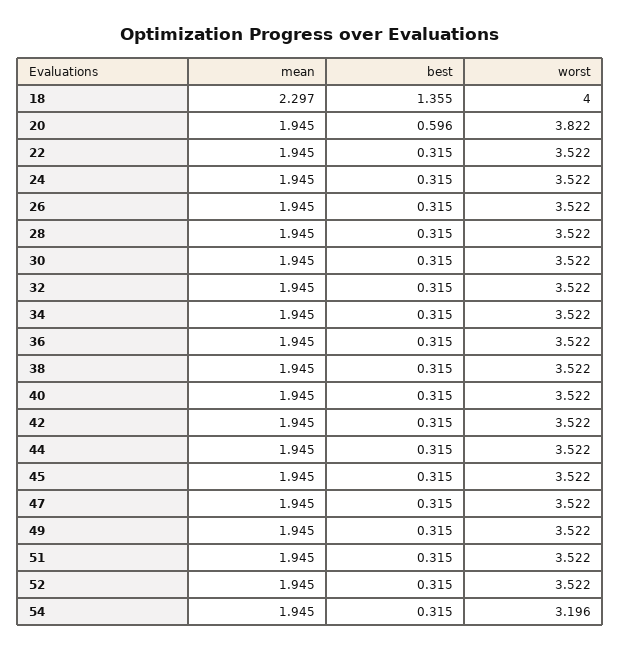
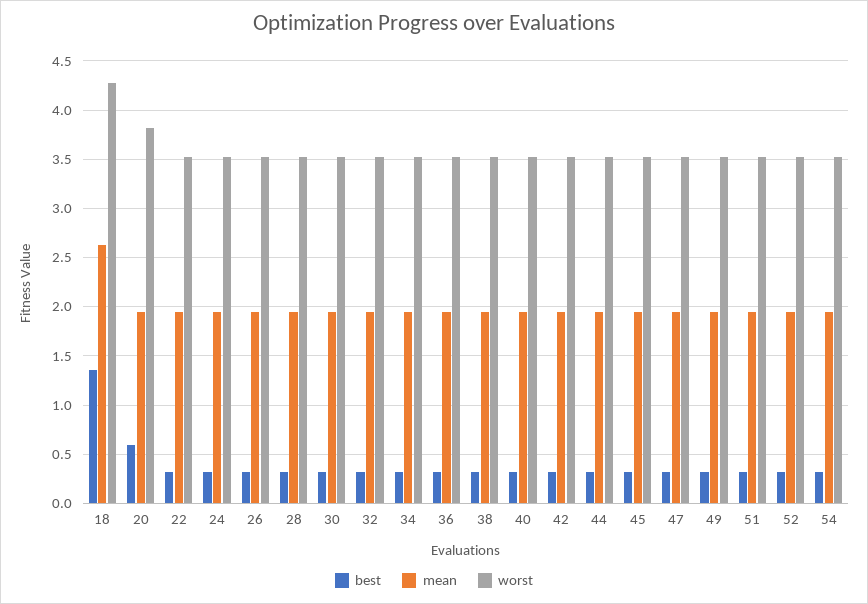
  {
    "mean": {
-     "18": 2.297,
+     "18": 2.6,
      "20": 1.945,
      "22": 1.945,
      "24": 1.945,
      "26": 1.945,
      "28": 1.945,
      "30": 1.945,
      "32": 1.945,
      "34": 1.945,
      "36": 1.945,
      "38": 1.945,
      "40": 1.945,
      "42": 1.945,
      "44": 1.945,
      "45": 1.945,
      "47": 1.945,
      "49": 1.945,
      "51": 1.945,
      "52": 1.945,
      "54": 1.945
    },
    "best": {
      "18": 1.355,
      "20": 0.596,
      "22": 0.315,
      "24": 0.315,
      "26": 0.315,
      "28": 0.315,
      "30": 0.315,
      "32": 0.315,
      "34": 0.315,
      "36": 0.315,
      "38": 0.315,
      "40": 0.315,
      "42": 0.315,
      "44": 0.315,
      "45": 0.315,
      "47": 0.315,
      "49": 0.315,
      "51": 0.315,
      "52": 0.315,
      "54": 0.315
    },
    "worst": {
-     "18": 4,
+     "18": 4.3,
      "20": 3.822,
      "22": 3.522,
      "24": 3.522,
      "26": 3.522,
      "28": 3.522,
      "30": 3.522,
      "32": 3.522,
      "34": 3.522,
      "36": 3.522,
      "38": 3.522,
      "40": 3.522,
      "42": 3.522,
      "44": 3.522,
      "45": 3.522,
      "47": 3.522,
      "49": 3.522,
      "51": 3.522,
      "52": 3.522,
-     "54": 3.196
+     "54": 3.5
    }
  }

